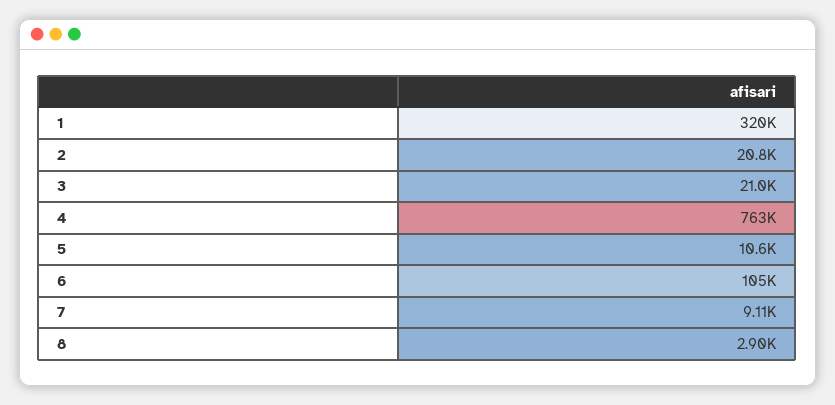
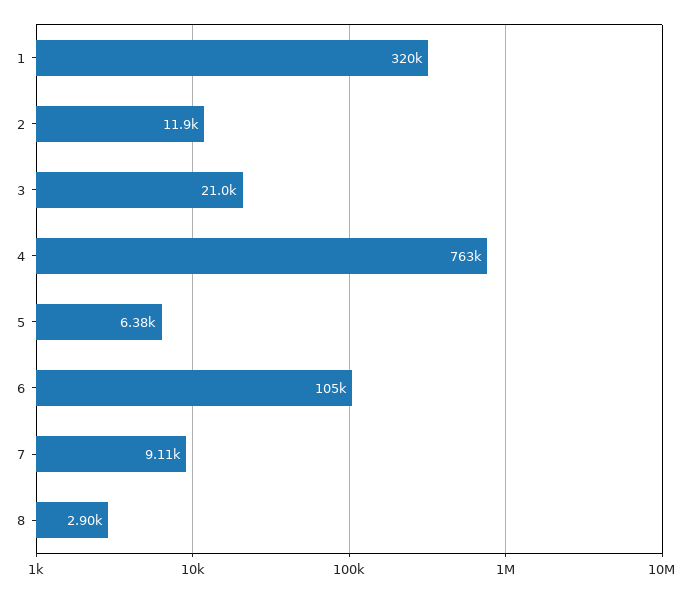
  {
    "1": 320000,
-   "2": 20800,
+   "2": 11900,
    "3": 21000,
    "4": 763000,
-   "5": 10600,
+   "5": 6380,
    "6": 105000,
    "7": 9110,
    "8": 2900
  }

